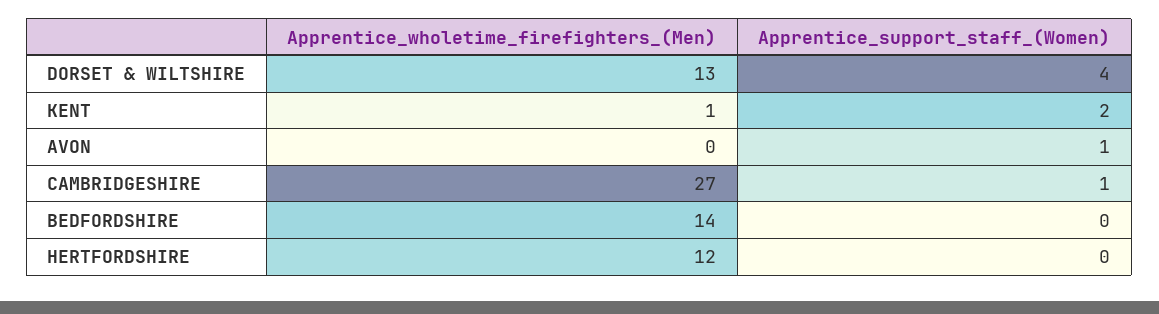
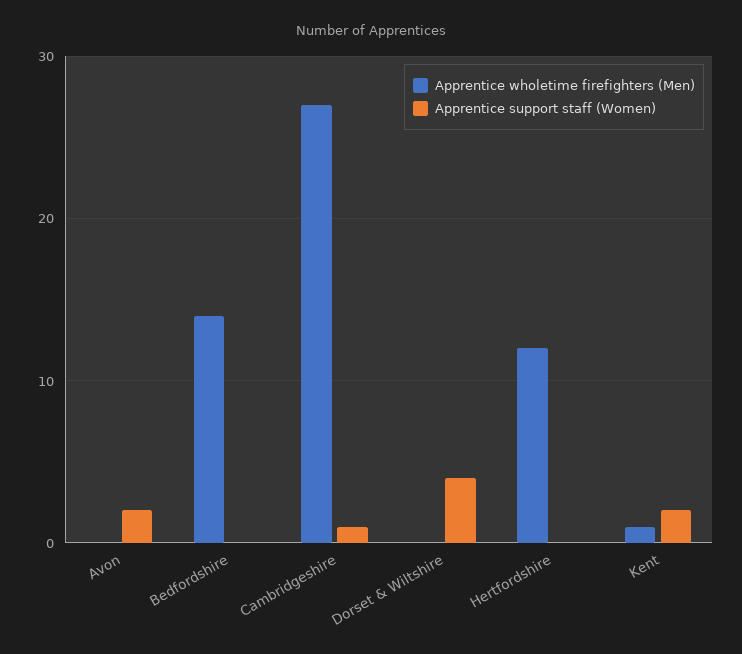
  {
    "Apprentice_wholetime_firefighters_(Men)": {
-     "DORSET & WILTSHIRE": 13,
+     "DORSET & WILTSHIRE": 0,
      "KENT": 1,
      "AVON": 0,
      "CAMBRIDGESHIRE": 27,
      "BEDFORDSHIRE": 14,
      "HERTFORDSHIRE": 12
    },
    "Apprentice_support_staff_(Women)": {
      "DORSET & WILTSHIRE": 4,
      "KENT": 2,
-     "AVON": 1,
+     "AVON": 2,
      "CAMBRIDGESHIRE": 1,
      "BEDFORDSHIRE": 0,
      "HERTFORDSHIRE": 0
    }
  }

